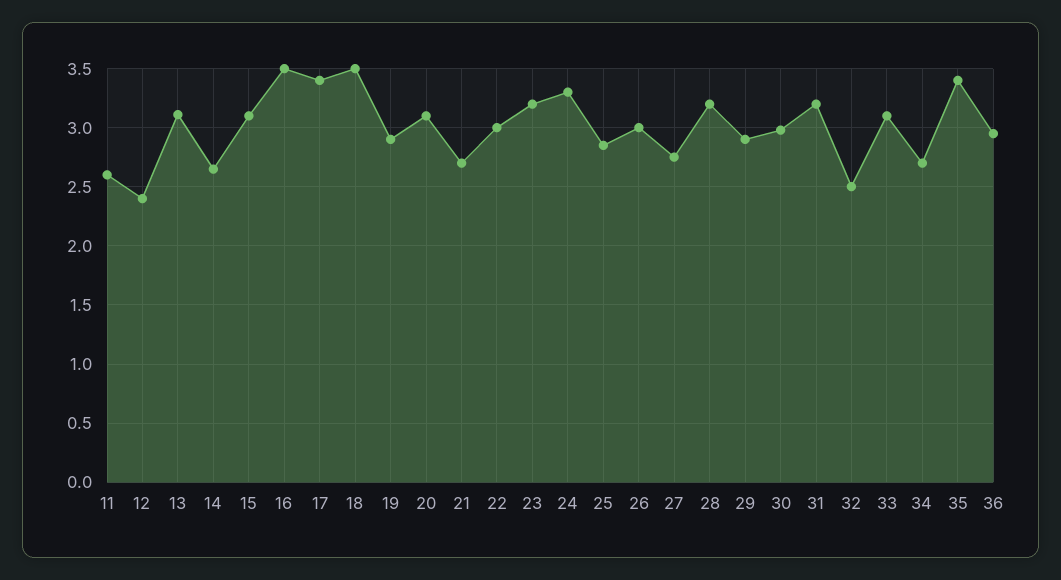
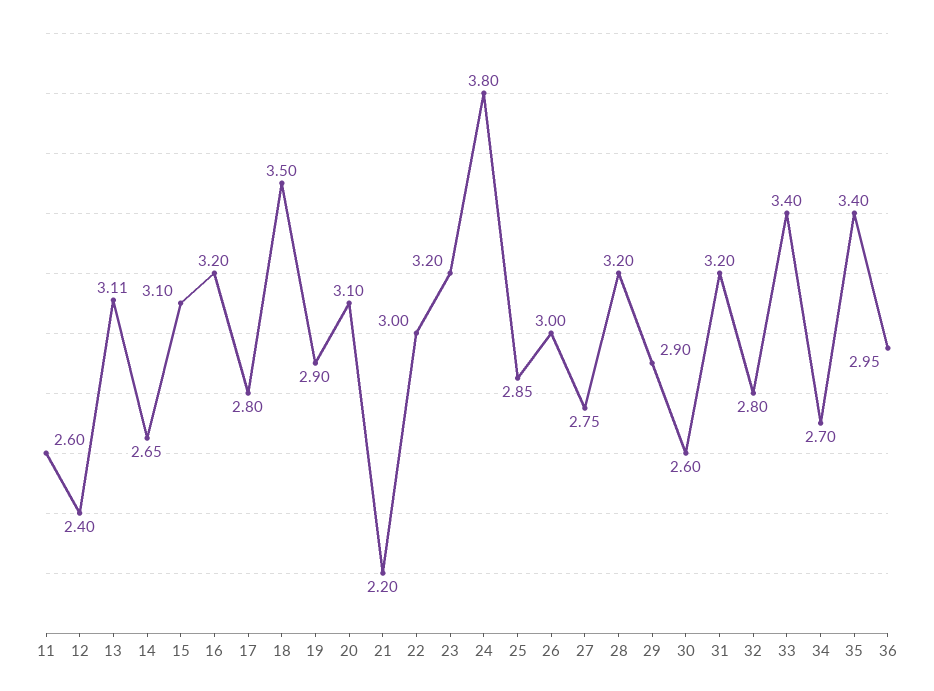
  {
    "11": 2.6,
    "12": 2.4,
    "13": 3.11,
    "14": 2.65,
    "15": 3.1,
-   "16": 3.5,
+   "16": 3.2,
-   "17": 3.4,
+   "17": 2.8,
    "18": 3.5,
    "19": 2.9,
    "20": 3.1,
-   "21": 2.7,
+   "21": 2.2,
    "22": 3,
    "23": 3.2,
-   "24": 3.3,
+   "24": 3.8,
    "25": 2.85,
    "26": 3,
    "27": 2.75,
    "28": 3.2,
    "29": 2.9,
-   "30": 3,
+   "30": 2.6,
    "31": 3.2,
-   "32": 2.5,
+   "32": 2.8,
-   "33": 3.1,
+   "33": 3.4,
    "34": 2.7,
    "35": 3.4,
    "36": 2.95
  }

